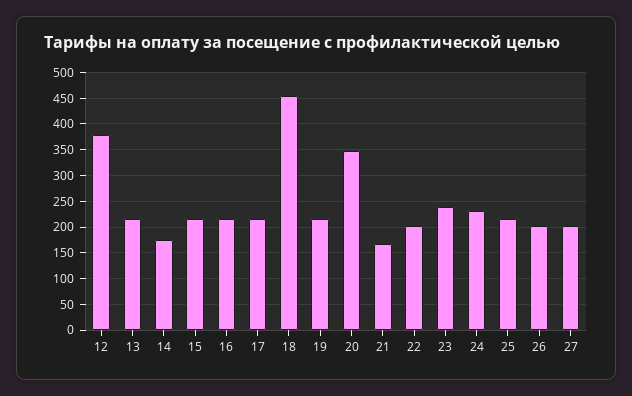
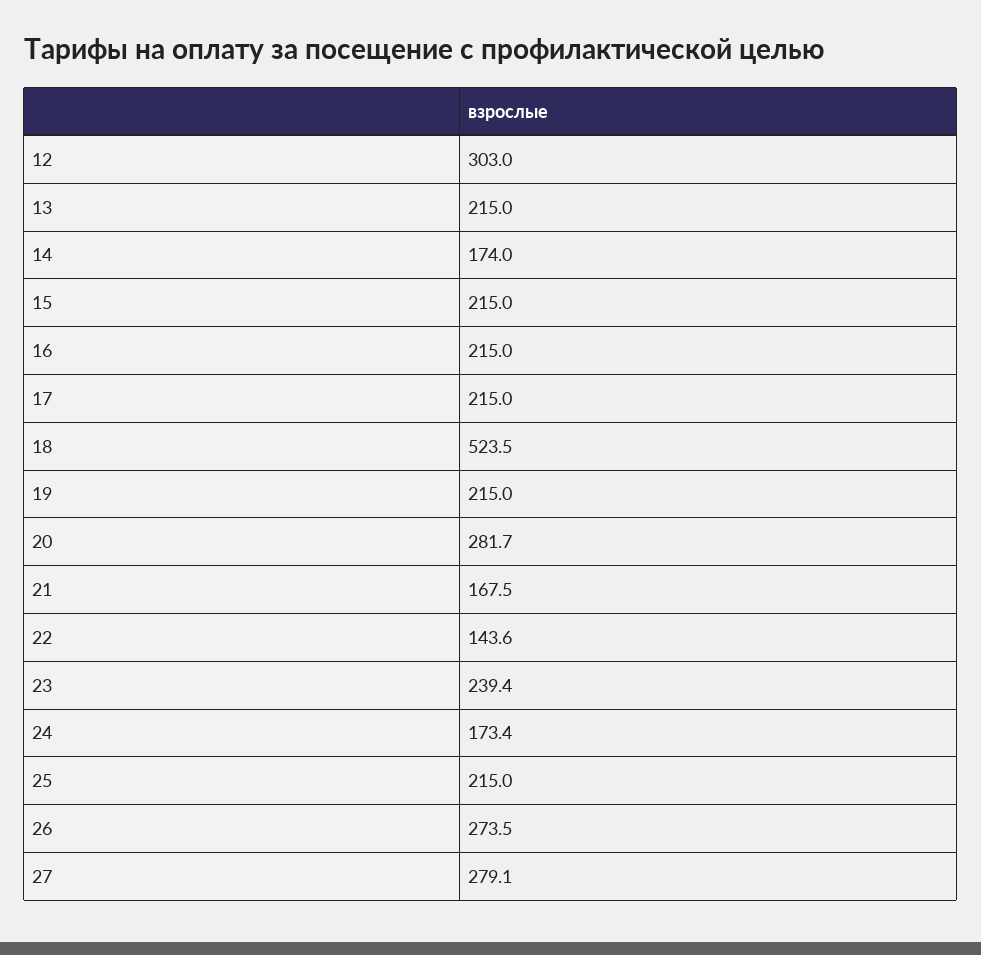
  {
-   "12": 375,
+   "12": 303,
    "13": 215,
    "14": 174,
    "15": 215,
    "16": 215,
    "17": 215,
-   "18": 450,
+   "18": 523.5,
    "19": 215,
-   "20": 350,
+   "20": 281.7,
    "21": 167.5,
-   "22": 200,
+   "22": 143.6,
    "23": 239.4,
-   "24": 225,
+   "24": 173.4,
    "25": 215,
-   "26": 200,
+   "26": 273.5,
-   "27": 200
+   "27": 279.1
  }

